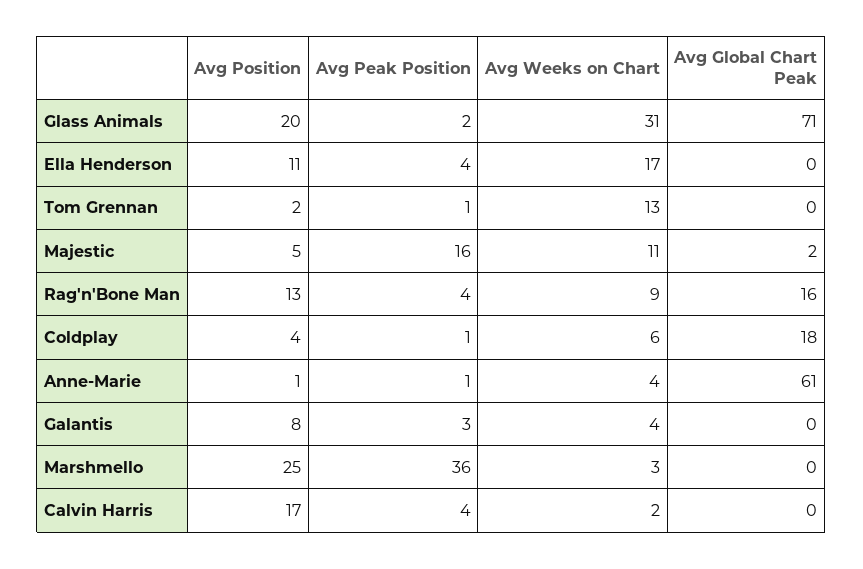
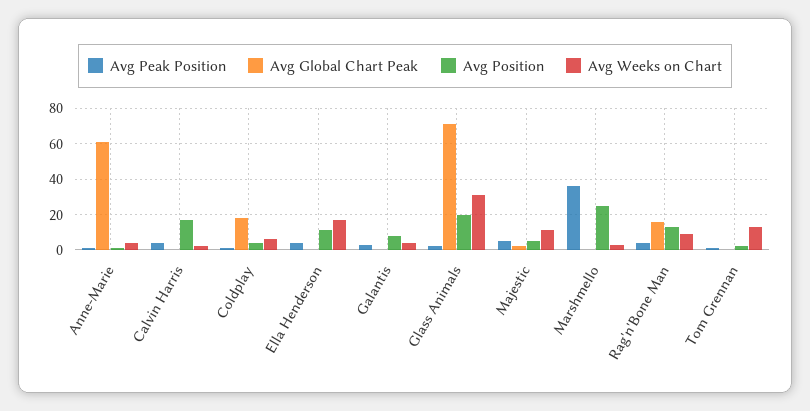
  {
    "Avg Position": {
      "Glass Animals": 20,
      "Ella Henderson": 11,
      "Tom Grennan": 2,
      "Majestic": 5,
      "Rag'n'Bone Man": 13,
      "Coldplay": 4,
      "Anne-Marie": 1,
      "Galantis": 8,
      "Marshmello": 25,
      "Calvin Harris": 17
    },
    "Avg Peak Position": {
      "Glass Animals": 2,
      "Ella Henderson": 4,
      "Tom Grennan": 1,
-     "Majestic": 16,
+     "Majestic": 5,
      "Rag'n'Bone Man": 4,
      "Coldplay": 1,
      "Anne-Marie": 1,
      "Galantis": 3,
      "Marshmello": 36,
      "Calvin Harris": 4
    },
    "Avg Weeks on Chart": {
      "Glass Animals": 31,
      "Ella Henderson": 17,
      "Tom Grennan": 13,
      "Majestic": 11,
      "Rag'n'Bone Man": 9,
      "Coldplay": 6,
      "Anne-Marie": 4,
      "Galantis": 4,
      "Marshmello": 3,
      "Calvin Harris": 2
    },
    "Avg Global Chart Peak": {
      "Glass Animals": 71,
      "Ella Henderson": 0,
      "Tom Grennan": 0,
      "Majestic": 2,
      "Rag'n'Bone Man": 16,
      "Coldplay": 18,
      "Anne-Marie": 61,
      "Galantis": 0,
      "Marshmello": 0,
      "Calvin Harris": 0
    }
  }

